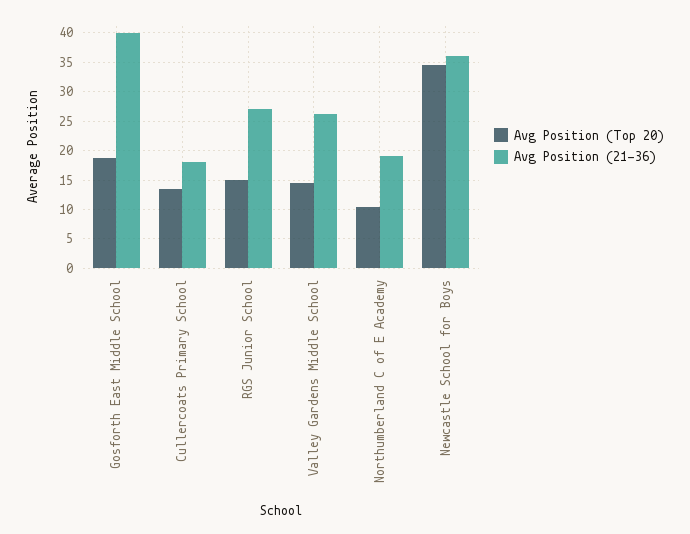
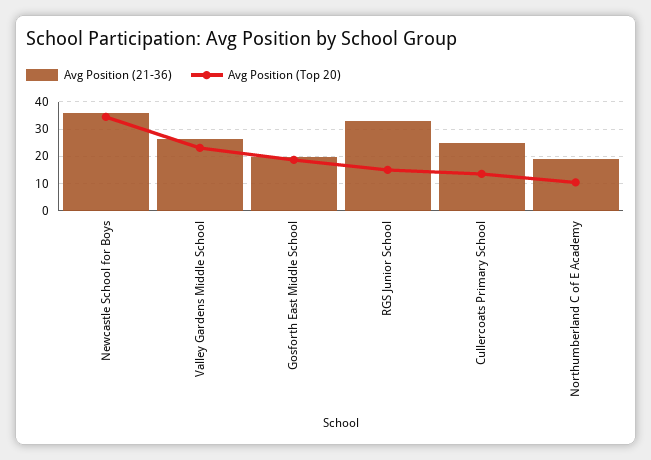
  {
    "Avg Position (Top 20)": {
      "Gosforth East Middle School": 17.5,
      "Cullercoats Primary School": 12.5,
      "RGS Junior School": 15,
-     "Valley Gardens Middle School": 15,
+     "Valley Gardens Middle School": 22.5,
      "Northumberland C of E Academy": 10,
      "Newcastle School for Boys": 35
    },
    "Avg Position (21-36)": {
-     "Gosforth East Middle School": 40,
+     "Gosforth East Middle School": 20,
-     "Cullercoats Primary School": 17.5,
+     "Cullercoats Primary School": 25,
-     "RGS Junior School": 27.5,
+     "RGS Junior School": 32.5,
      "Valley Gardens Middle School": 27.5,
      "Northumberland C of E Academy": 20,
      "Newcastle School for Boys": 35
    }
  }

